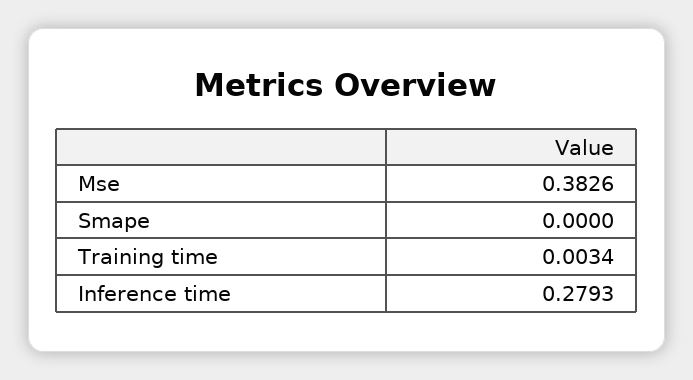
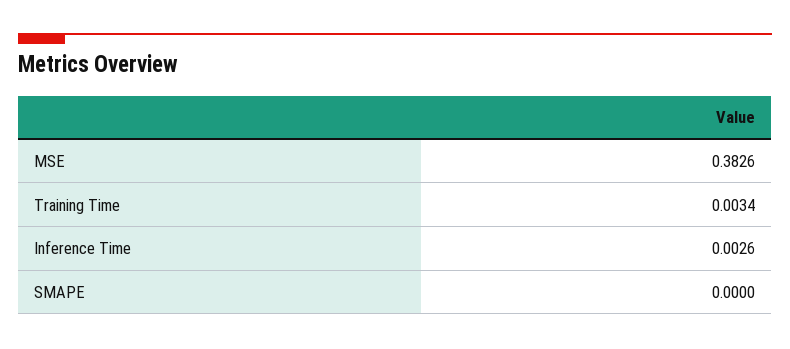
  {
    "Mse": 0.3826,
    "Smape": 0,
    "Training time": 0.0034,
-   "Inference time": 0.2793
+   "Inference time": 0.0026
  }

